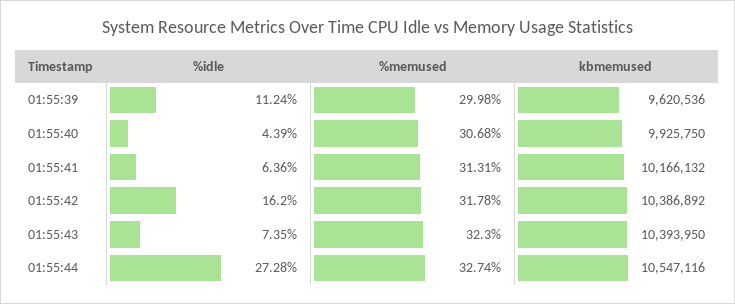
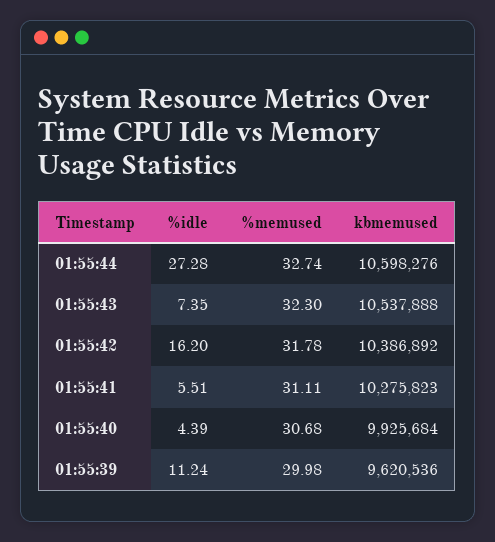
  {
    "%idle": {
      "01:55:39": 11.24,
      "01:55:40": 4.39,
-     "01:55:41": 6.36,
+     "01:55:41": 5.51,
      "01:55:42": 16.2,
      "01:55:43": 7.35,
      "01:55:44": 27.28
    },
    "%memused": {
      "01:55:39": 29.98,
      "01:55:40": 30.68,
-     "01:55:41": 31.31,
+     "01:55:41": 31.11,
      "01:55:42": 31.78,
      "01:55:43": 32.3,
      "01:55:44": 32.74
    },
    "kbmemused": {
      "01:55:39": 9620536,
-     "01:55:40": 9925750,
+     "01:55:40": 9925684,
-     "01:55:41": 10166132,
+     "01:55:41": 10275823,
      "01:55:42": 10386892,
-     "01:55:43": 10393950,
+     "01:55:43": 10537888,
-     "01:55:44": 10547116
+     "01:55:44": 10598276
    }
  }

